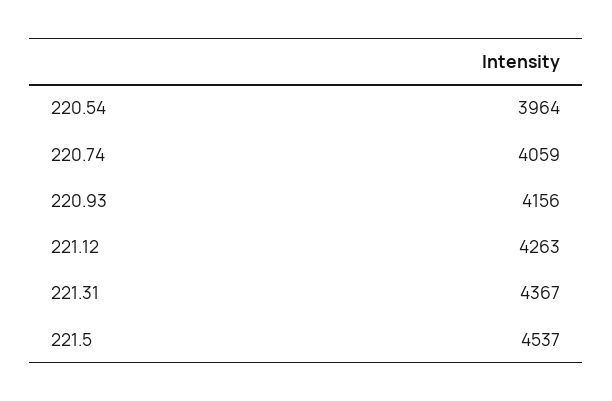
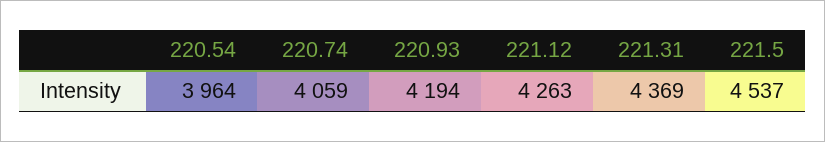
  {
    "220.54": 3964,
    "220.74": 4059,
-   "220.93": 4156,
+   "220.93": 4194,
    "221.12": 4263,
-   "221.31": 4367,
+   "221.31": 4369,
    "221.5": 4537
  }

